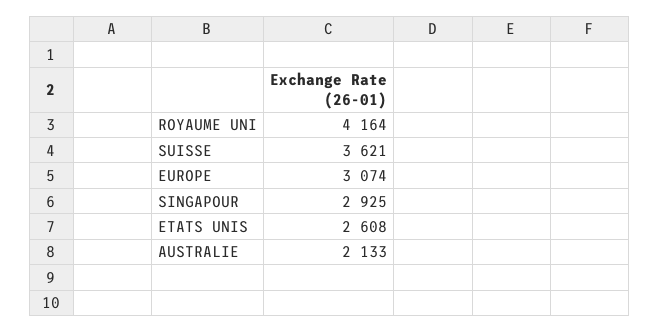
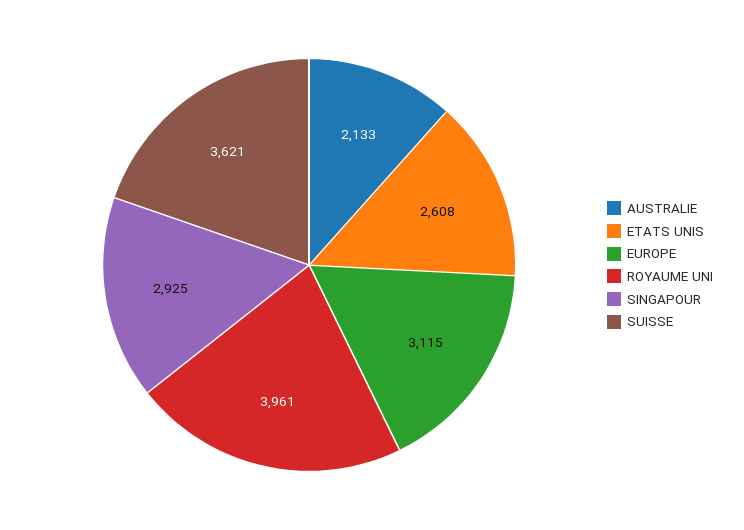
  {
-   "ROYAUME UNI": 4164,
+   "ROYAUME UNI": 3961,
    "SUISSE": 3621,
-   "EUROPE": 3074,
+   "EUROPE": 3115,
    "SINGAPOUR": 2925,
    "ETATS UNIS": 2608,
    "AUSTRALIE": 2133
  }

